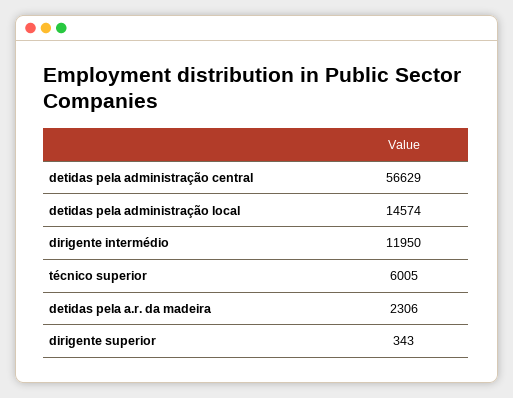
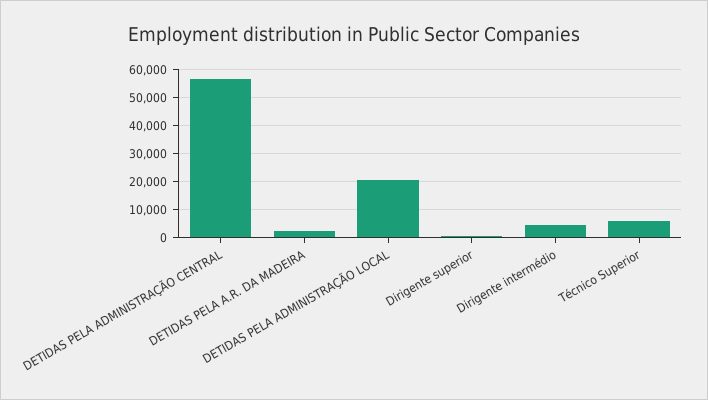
  {
    "detidas pela administração central": 56629,
-   "detidas pela administração local": 14574,
+   "detidas pela administração local": 20000,
-   "dirigente intermédio": 11950,
+   "dirigente intermédio": 5000,
    "técnico superior": 6005,
    "detidas pela a.r. da madeira": 2306,
    "dirigente superior": 343
  }

